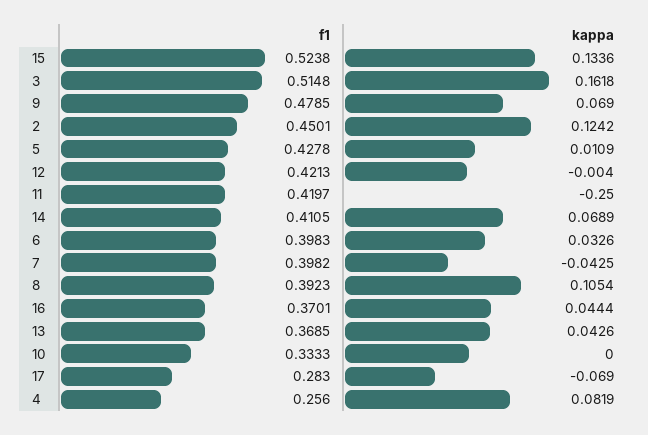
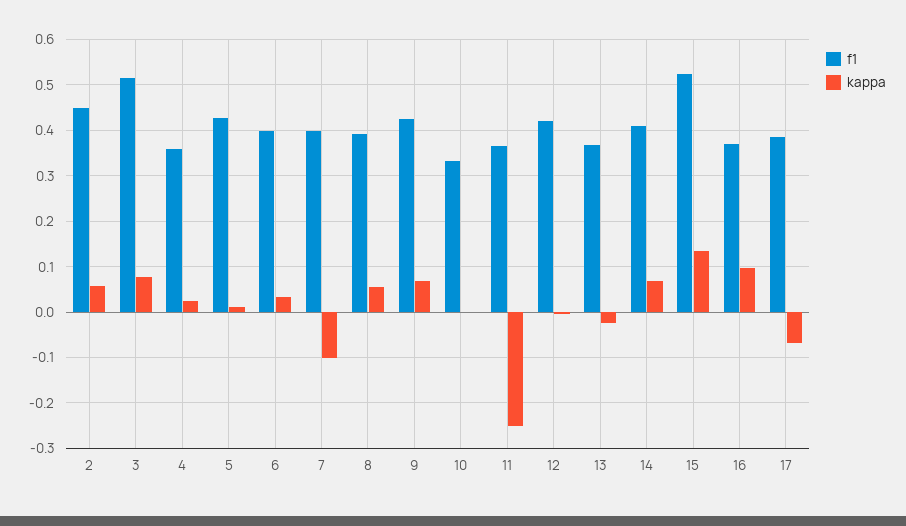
  {
    "f1": {
      "15": 0.5238,
      "3": 0.5148,
-     "9": 0.4785,
+     "9": 0.42,
      "2": 0.4501,
      "5": 0.4278,
      "12": 0.4213,
-     "11": 0.4197,
+     "11": 0.36,
      "14": 0.4105,
      "6": 0.3983,
      "7": 0.3982,
      "8": 0.3923,
      "16": 0.3701,
      "13": 0.3685,
      "10": 0.3333,
-     "17": 0.283,
+     "17": 0.38,
-     "4": 0.256
+     "4": 0.36
    },
    "kappa": {
      "15": 0.1336,
-     "3": 0.1618,
+     "3": 0.08,
      "9": 0.069,
-     "2": 0.1242,
+     "2": 0.06,
      "5": 0.0109,
      "12": -0.004,
      "11": -0.25,
      "14": 0.0689,
      "6": 0.0326,
-     "7": -0.0425,
+     "7": -0.1,
-     "8": 0.1054,
+     "8": 0.06,
-     "16": 0.0444,
+     "16": 0.1,
-     "13": 0.0426,
+     "13": -0.02,
      "10": 0,
      "17": -0.069,
-     "4": 0.0819
+     "4": 0.02
    }
  }

